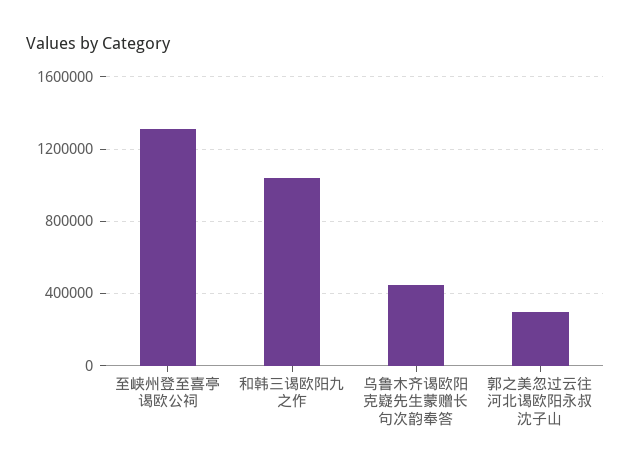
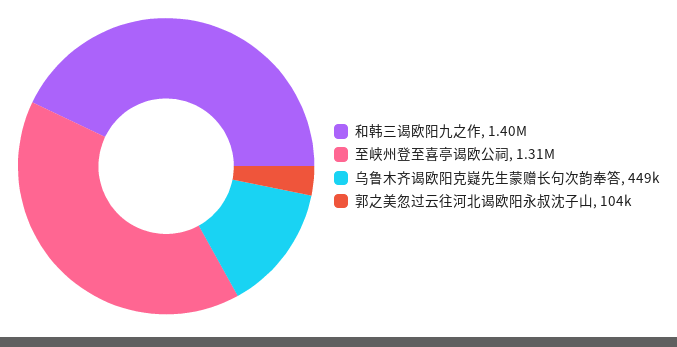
  {
    "至峡州登至喜亭谒欧公祠": 1310000,
-   "和韩三谒欧阳九之作": 1050000,
+   "和韩三谒欧阳九之作": 1400000,
    "乌鲁木齐谒欧阳克嶷先生蒙赠长句次韵奉答": 449000,
-   "郭之美忽过云往河北谒欧阳永叔沈子山": 300000
+   "郭之美忽过云往河北谒欧阳永叔沈子山": 104000
  }

